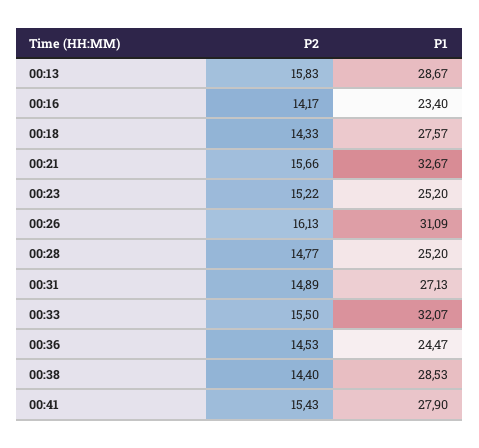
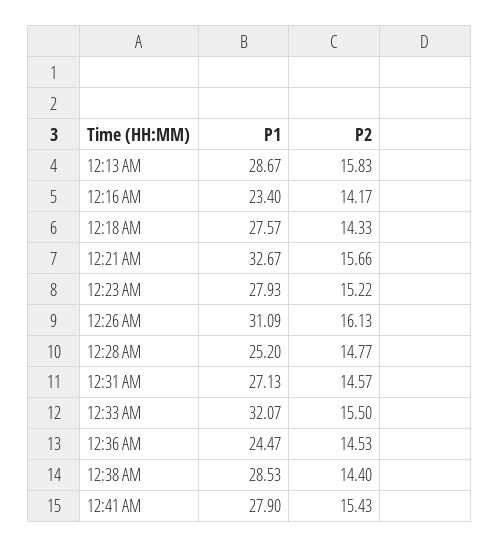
  {
    "P2": {
      "00:13": 15.83,
      "00:16": 14.17,
      "00:18": 14.33,
      "00:21": 15.66,
      "00:23": 15.22,
      "00:26": 16.13,
      "00:28": 14.77,
-     "00:31": 14.89,
+     "00:31": 14.57,
      "00:33": 15.5,
      "00:36": 14.53,
      "00:38": 14.4,
      "00:41": 15.43
    },
    "P1": {
      "00:13": 28.67,
      "00:16": 23.4,
      "00:18": 27.57,
      "00:21": 32.67,
-     "00:23": 25.2,
+     "00:23": 27.93,
      "00:26": 31.09,
      "00:28": 25.2,
      "00:31": 27.13,
      "00:33": 32.07,
      "00:36": 24.47,
      "00:38": 28.53,
      "00:41": 27.9
    }
  }

